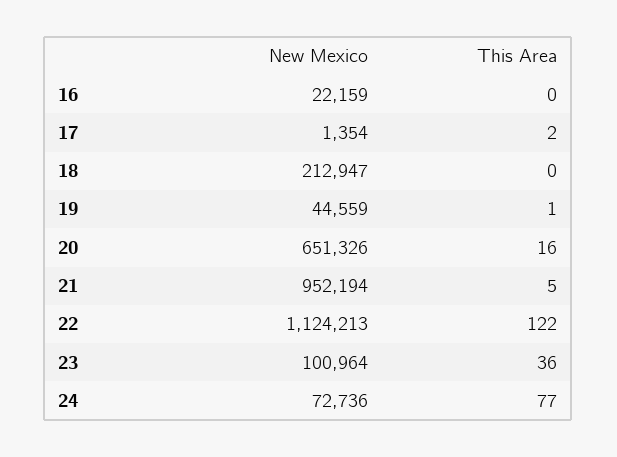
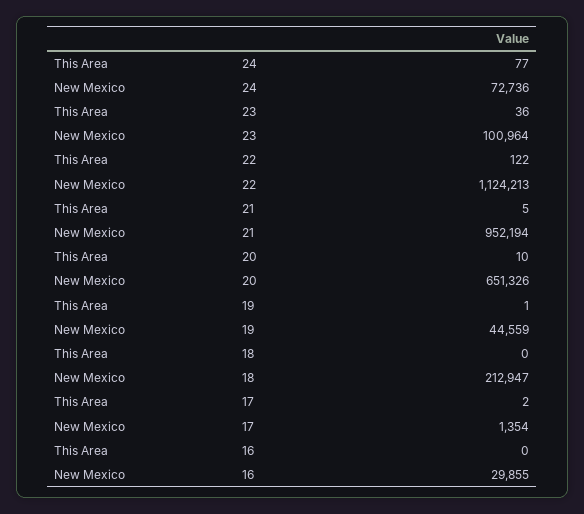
  {
    "New Mexico": {
-     "16": 22159,
+     "16": 29855,
      "17": 1354,
      "18": 212947,
      "19": 44559,
      "20": 651326,
      "21": 952194,
      "22": 1124213,
      "23": 100964,
      "24": 72736
    },
    "This Area": {
      "16": 0,
      "17": 2,
      "18": 0,
      "19": 1,
-     "20": 16,
+     "20": 10,
      "21": 5,
      "22": 122,
      "23": 36,
      "24": 77
    }
  }

